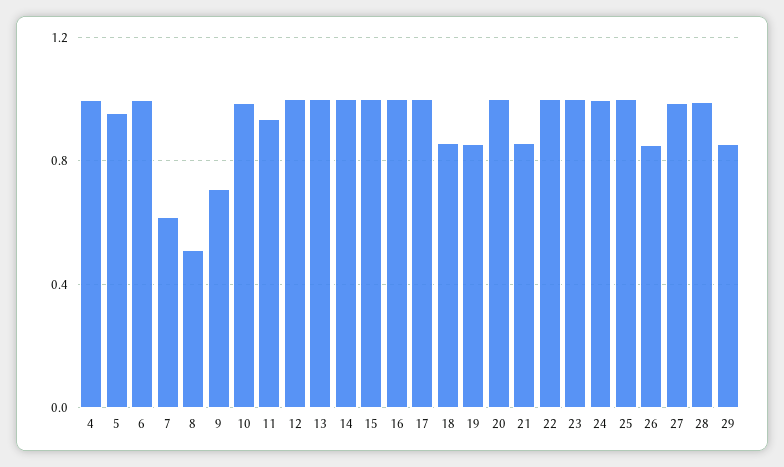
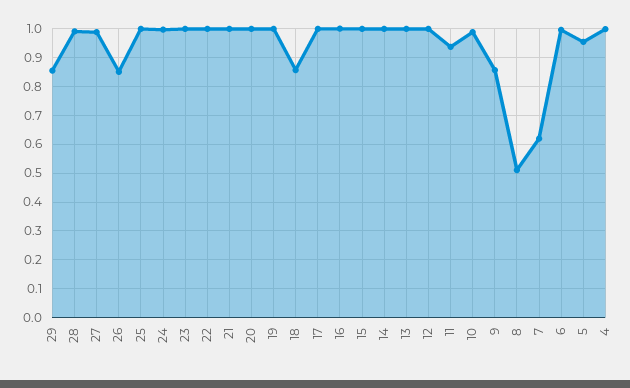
  {
    "4": 1,
    "5": 0.95,
    "6": 1,
    "7": 0.625,
    "8": 0.5,
-   "9": 0.7,
+   "9": 0.85,
    "10": 1,
    "11": 0.925,
    "12": 1,
    "13": 1,
    "14": 1,
    "15": 1,
    "16": 1,
    "17": 1,
    "18": 0.85,
-   "19": 0.85,
+   "19": 1,
    "20": 1,
-   "21": 0.85,
+   "21": 1,
    "22": 1,
    "23": 1,
    "24": 1,
    "25": 1,
    "26": 0.85,
    "27": 1,
    "28": 1,
    "29": 0.85
  }

